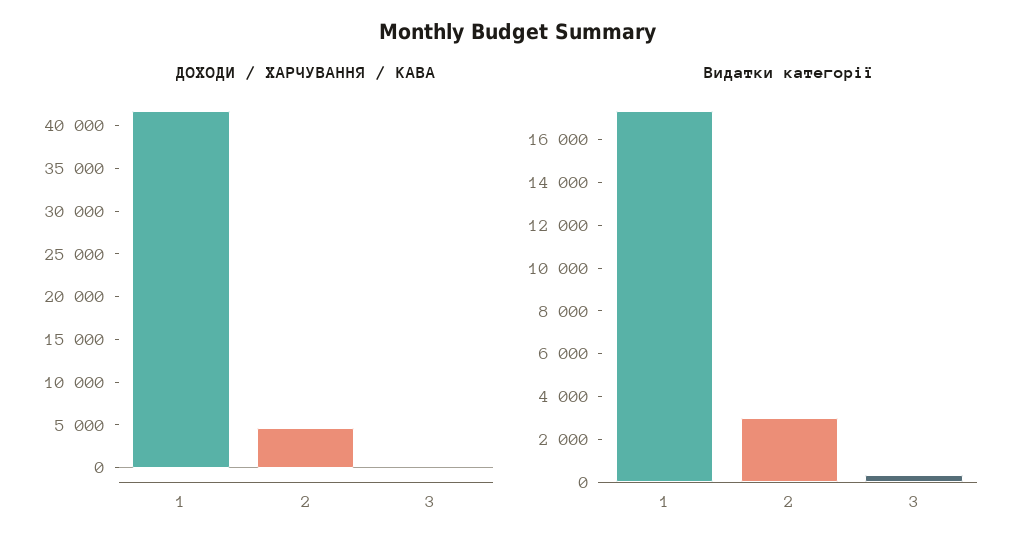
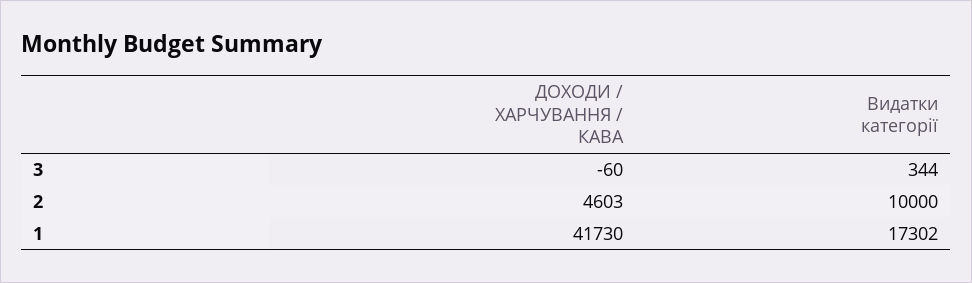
  {
    "ДОХОДИ / ХАРЧУВАННЯ / КАВА": {
      "1": 41730,
      "2": 4603,
      "3": -60
    },
    "Видатки категорії": {
      "1": 17302,
-     "2": 3000,
+     "2": 10000,
      "3": 344
    }
  }

